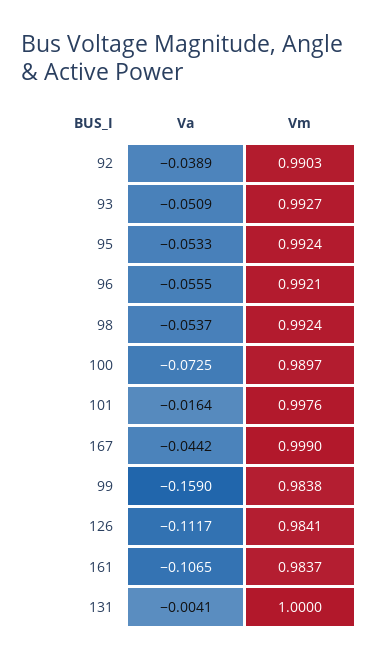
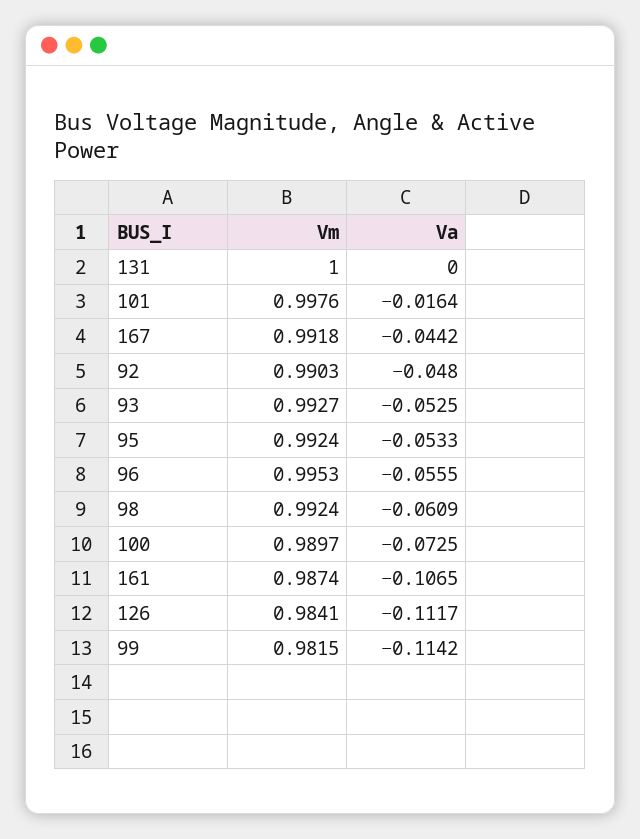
  {
    "Va": {
-     "92": -0.0389,
+     "92": -0.048,
-     "93": -0.0509,
+     "93": -0.0525,
      "95": -0.0533,
      "96": -0.0555,
-     "98": -0.0537,
+     "98": -0.0609,
      "100": -0.0725,
      "101": -0.0164,
      "167": -0.0442,
-     "99": -0.159,
+     "99": -0.1142,
      "126": -0.1117,
      "161": -0.1065,
-     "131": -0.0041
+     "131": 0
    },
    "Vm": {
      "92": 0.9903,
      "93": 0.9927,
      "95": 0.9924,
-     "96": 0.9921,
+     "96": 0.9953,
      "98": 0.9924,
      "100": 0.9897,
      "101": 0.9976,
-     "167": 0.999,
+     "167": 0.9918,
-     "99": 0.9838,
+     "99": 0.9815,
      "126": 0.9841,
-     "161": 0.9837,
+     "161": 0.9874,
      "131": 1
    }
  }

